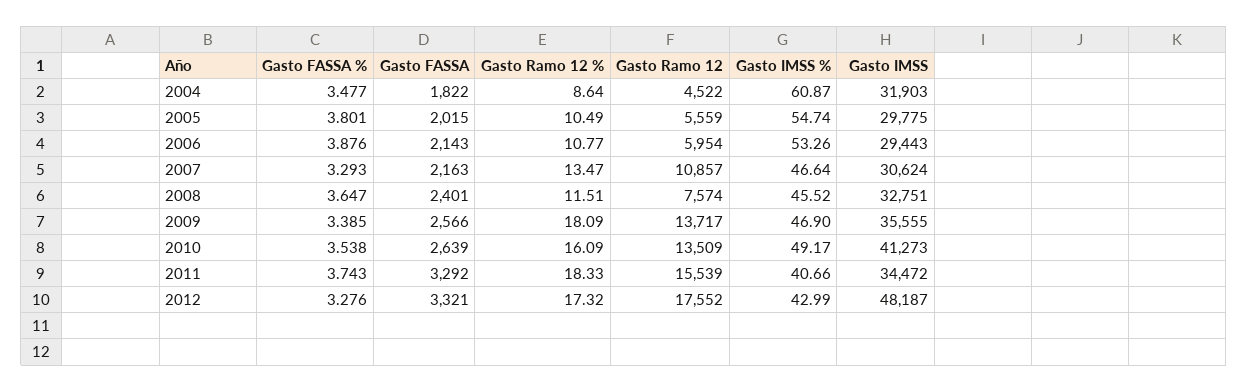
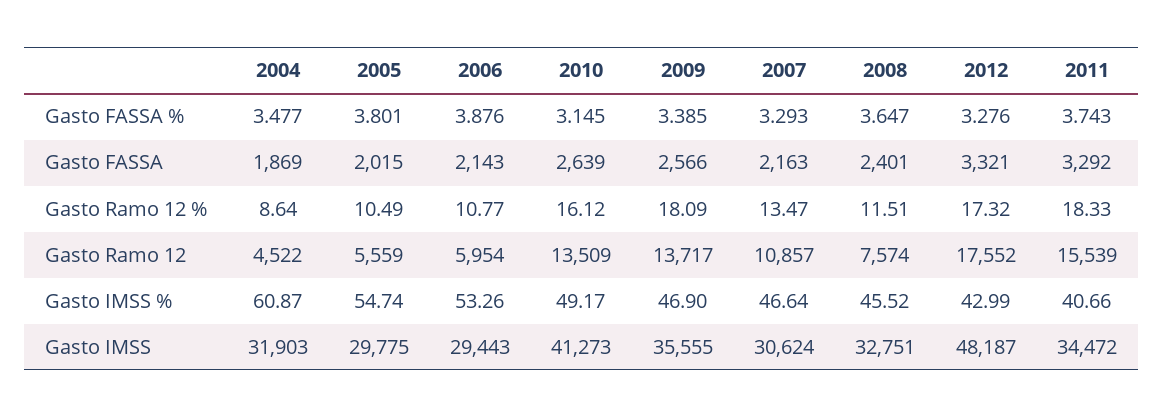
  {
    "Gasto FASSA %": {
      "2004": 3.477,
      "2005": 3.801,
      "2006": 3.876,
      "2007": 3.293,
      "2008": 3.647,
      "2009": 3.385,
-     "2010": 3.538,
+     "2010": 3.145,
      "2011": 3.743,
      "2012": 3.276
    },
    "Gasto FASSA": {
-     "2004": 1822,
+     "2004": 1869,
      "2005": 2015,
      "2006": 2143,
      "2007": 2163,
      "2008": 2401,
      "2009": 2566,
      "2010": 2639,
      "2011": 3292,
      "2012": 3321
    },
    "Gasto Ramo 12 %": {
      "2004": 8.64,
      "2005": 10.49,
      "2006": 10.77,
      "2007": 13.47,
      "2008": 11.51,
      "2009": 18.09,
-     "2010": 16.09,
+     "2010": 16.12,
      "2011": 18.33,
      "2012": 17.32
    },
    "Gasto Ramo 12": {
      "2004": 4522,
      "2005": 5559,
      "2006": 5954,
      "2007": 10857,
      "2008": 7574,
      "2009": 13717,
      "2010": 13509,
      "2011": 15539,
      "2012": 17552
    },
    "Gasto IMSS %": {
      "2004": 60.87,
      "2005": 54.74,
      "2006": 53.26,
      "2007": 46.64,
      "2008": 45.52,
      "2009": 46.9,
      "2010": 49.17,
      "2011": 40.66,
      "2012": 42.99
    },
    "Gasto IMSS": {
      "2004": 31903,
      "2005": 29775,
      "2006": 29443,
      "2007": 30624,
      "2008": 32751,
      "2009": 35555,
      "2010": 41273,
      "2011": 34472,
      "2012": 48187
    }
  }

